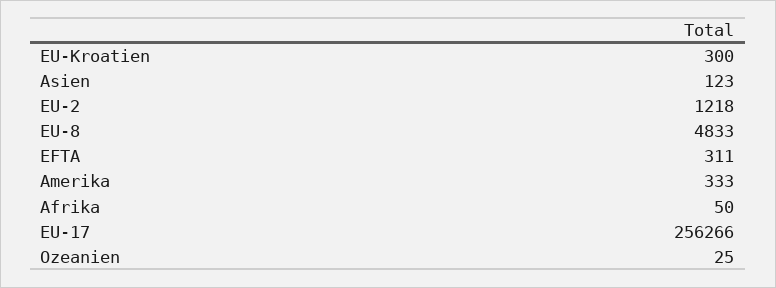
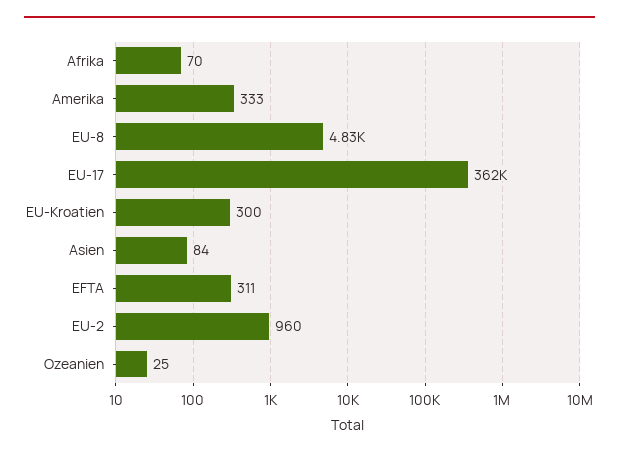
  {
    "EU-Kroatien": 300,
-   "Asien": 123,
+   "Asien": 84,
-   "EU-2": 1218,
+   "EU-2": 960,
    "EU-8": 4833,
    "EFTA": 311,
    "Amerika": 333,
-   "Afrika": 50,
+   "Afrika": 70,
-   "EU-17": 256266,
+   "EU-17": 362000,
    "Ozeanien": 25
  }

